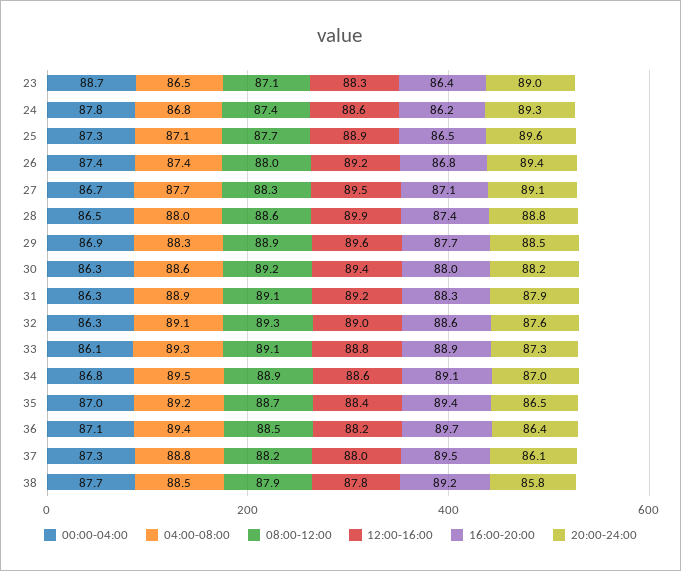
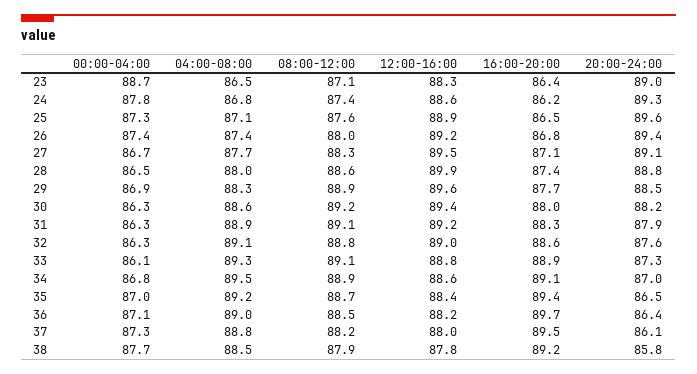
  {
    "00:00-04:00": {
      "23": 88.7,
      "24": 87.8,
      "25": 87.3,
      "26": 87.4,
      "27": 86.7,
      "28": 86.5,
      "29": 86.9,
      "30": 86.3,
      "31": 86.3,
      "32": 86.3,
      "33": 86.1,
      "34": 86.8,
      "35": 87,
      "36": 87.1,
      "37": 87.3,
      "38": 87.7
    },
    "04:00-08:00": {
      "23": 86.5,
      "24": 86.8,
      "25": 87.1,
      "26": 87.4,
      "27": 87.7,
      "28": 88,
      "29": 88.3,
      "30": 88.6,
      "31": 88.9,
      "32": 89.1,
      "33": 89.3,
      "34": 89.5,
      "35": 89.2,
-     "36": 89.4,
+     "36": 89,
      "37": 88.8,
      "38": 88.5
    },
    "08:00-12:00": {
      "23": 87.1,
      "24": 87.4,
-     "25": 87.7,
+     "25": 87.6,
      "26": 88,
      "27": 88.3,
      "28": 88.6,
      "29": 88.9,
      "30": 89.2,
      "31": 89.1,
-     "32": 89.3,
+     "32": 88.8,
      "33": 89.1,
      "34": 88.9,
      "35": 88.7,
      "36": 88.5,
      "37": 88.2,
      "38": 87.9
    },
    "12:00-16:00": {
      "23": 88.3,
      "24": 88.6,
      "25": 88.9,
      "26": 89.2,
      "27": 89.5,
      "28": 89.9,
      "29": 89.6,
      "30": 89.4,
      "31": 89.2,
      "32": 89,
      "33": 88.8,
      "34": 88.6,
      "35": 88.4,
      "36": 88.2,
      "37": 88,
      "38": 87.8
    },
    "16:00-20:00": {
      "23": 86.4,
      "24": 86.2,
      "25": 86.5,
      "26": 86.8,
      "27": 87.1,
      "28": 87.4,
      "29": 87.7,
      "30": 88,
      "31": 88.3,
      "32": 88.6,
      "33": 88.9,
      "34": 89.1,
      "35": 89.4,
      "36": 89.7,
      "37": 89.5,
      "38": 89.2
    },
    "20:00-24:00": {
      "23": 89,
      "24": 89.3,
      "25": 89.6,
      "26": 89.4,
      "27": 89.1,
      "28": 88.8,
      "29": 88.5,
      "30": 88.2,
      "31": 87.9,
      "32": 87.6,
      "33": 87.3,
      "34": 87,
      "35": 86.5,
      "36": 86.4,
      "37": 86.1,
      "38": 85.8
    }
  }

